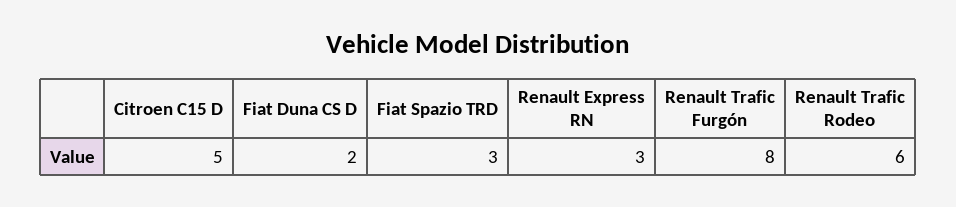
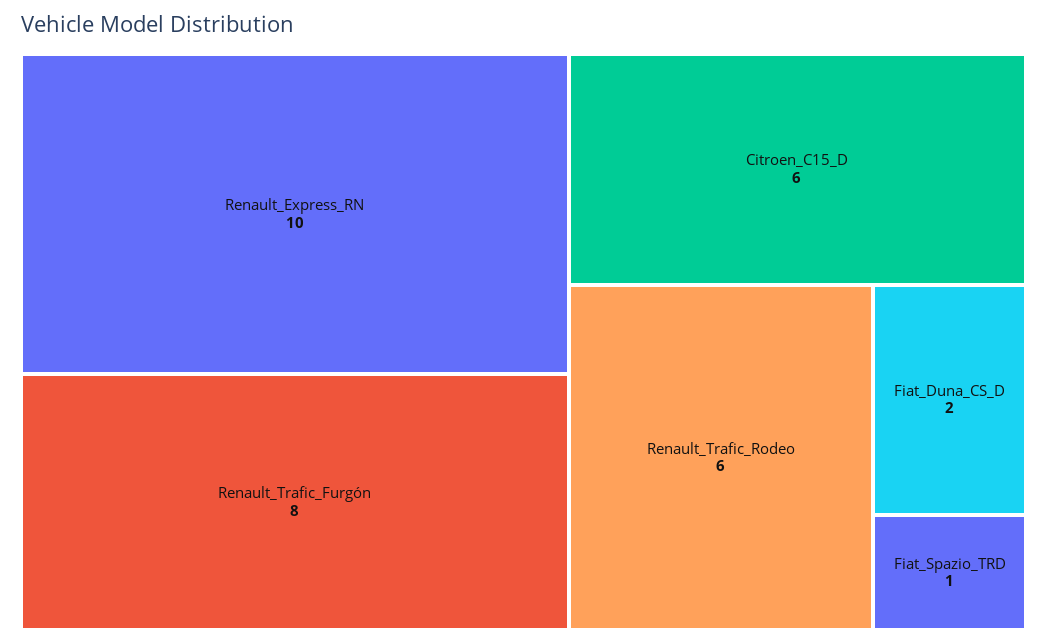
  {
-   "Citroen C15 D": 5,
+   "Citroen C15 D": 6,
    "Fiat Duna CS D": 2,
-   "Fiat Spazio TRD": 3,
+   "Fiat Spazio TRD": 1,
-   "Renault Express RN": 3,
+   "Renault Express RN": 10,
    "Renault Trafic Furgón": 8,
    "Renault Trafic Rodeo": 6
  }

